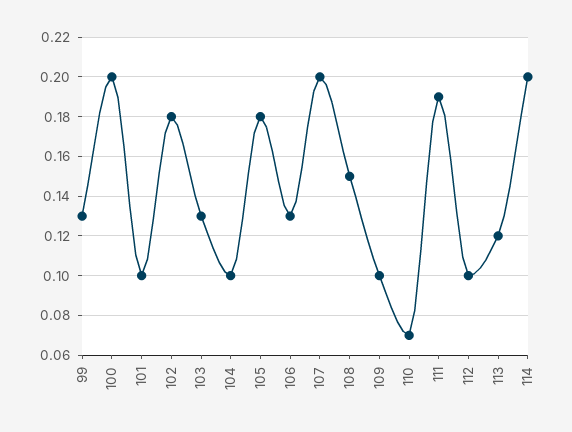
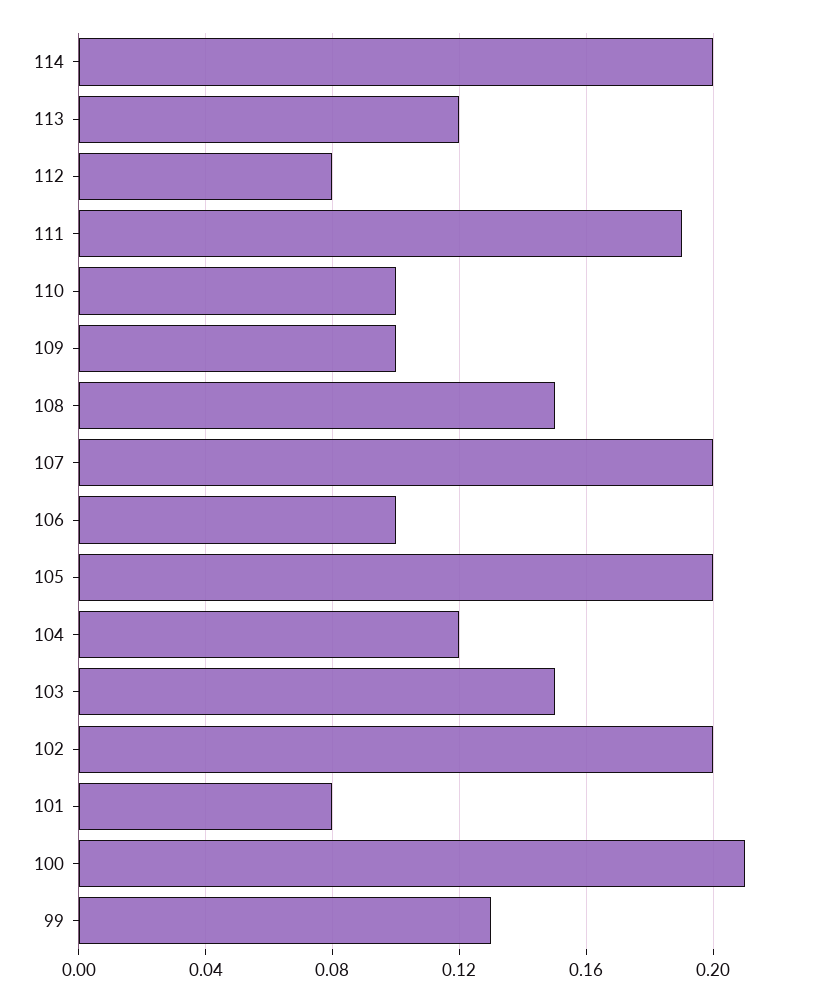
  {
    "99": 0.13,
-   "100": 0.2,
+   "100": 0.21,
-   "101": 0.1,
+   "101": 0.08,
-   "102": 0.18,
+   "102": 0.2,
-   "103": 0.13,
+   "103": 0.15,
-   "104": 0.1,
+   "104": 0.12,
-   "105": 0.18,
+   "105": 0.2,
-   "106": 0.13,
+   "106": 0.1,
    "107": 0.2,
    "108": 0.15,
    "109": 0.1,
-   "110": 0.07,
+   "110": 0.1,
    "111": 0.19,
-   "112": 0.1,
+   "112": 0.08,
    "113": 0.12,
    "114": 0.2
  }

